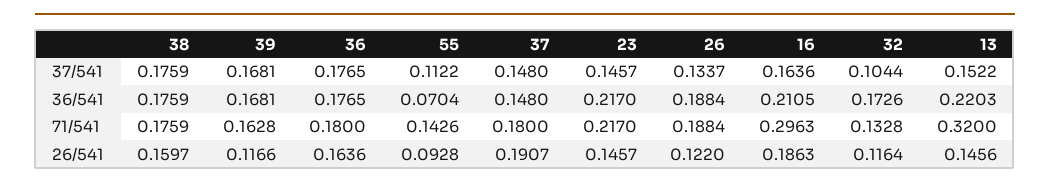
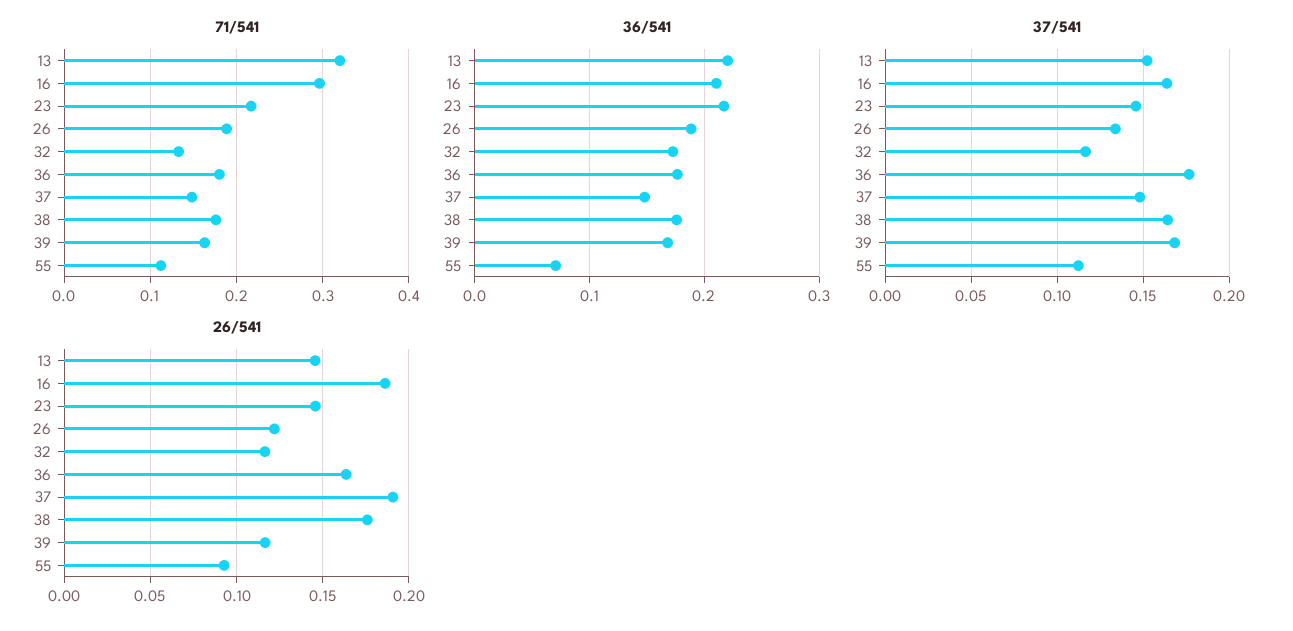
  {
    "37/541": {
-     "38": 0.1759,
+     "38": 0.165,
      "39": 0.1681,
      "36": 0.1765,
      "55": 0.1122,
      "37": 0.148,
      "23": 0.1457,
      "26": 0.1337,
      "16": 0.1636,
-     "32": 0.1044,
+     "32": 0.115,
      "13": 0.1522
    },
    "36/541": {
      "38": 0.1759,
      "39": 0.1681,
      "36": 0.1765,
      "55": 0.0704,
      "37": 0.148,
      "23": 0.217,
      "26": 0.1884,
      "16": 0.2105,
      "32": 0.1726,
      "13": 0.2203
    },
    "71/541": {
      "38": 0.1759,
      "39": 0.1628,
      "36": 0.18,
-     "55": 0.1426,
+     "55": 0.11,
-     "37": 0.18,
+     "37": 0.15,
      "23": 0.217,
      "26": 0.1884,
      "16": 0.2963,
      "32": 0.1328,
      "13": 0.32
    },
    "26/541": {
-     "38": 0.1597,
+     "38": 0.175,
      "39": 0.1166,
      "36": 0.1636,
      "55": 0.0928,
      "37": 0.1907,
      "23": 0.1457,
      "26": 0.122,
      "16": 0.1863,
      "32": 0.1164,
      "13": 0.1456
    }
  }

